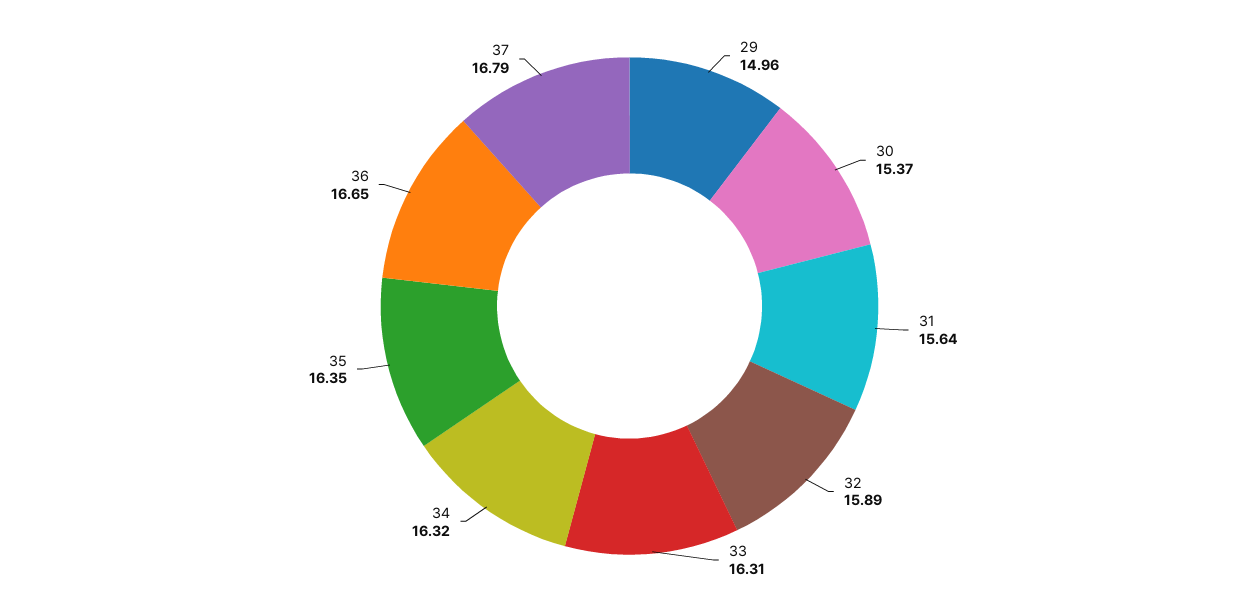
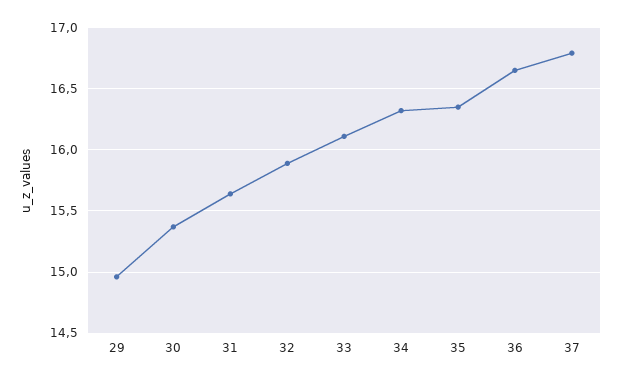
  {
    "29": 14.96,
    "30": 15.37,
    "31": 15.64,
    "32": 15.89,
-   "33": 16.31,
+   "33": 16.1,
    "34": 16.32,
    "35": 16.35,
    "36": 16.65,
    "37": 16.79
  }

